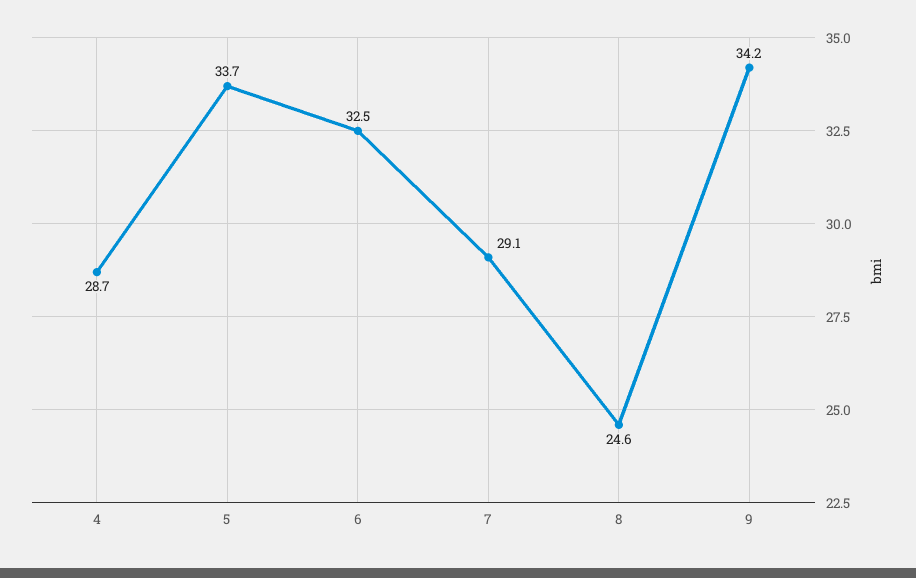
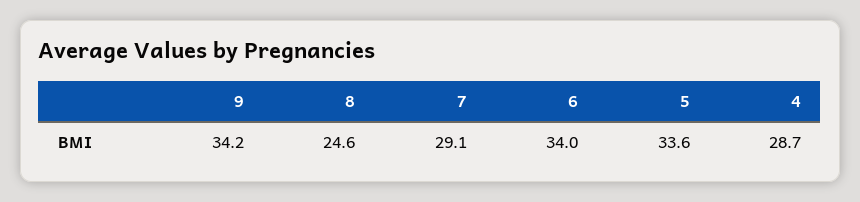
  {
    "4": 28.7,
-   "5": 33.7,
+   "5": 33.6,
-   "6": 32.5,
+   "6": 34,
    "7": 29.1,
    "8": 24.6,
    "9": 34.2
  }

